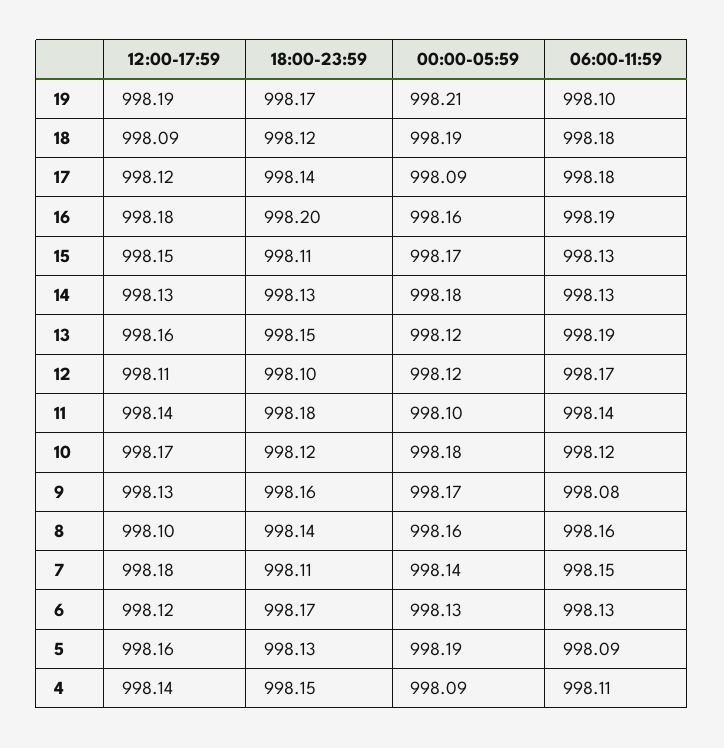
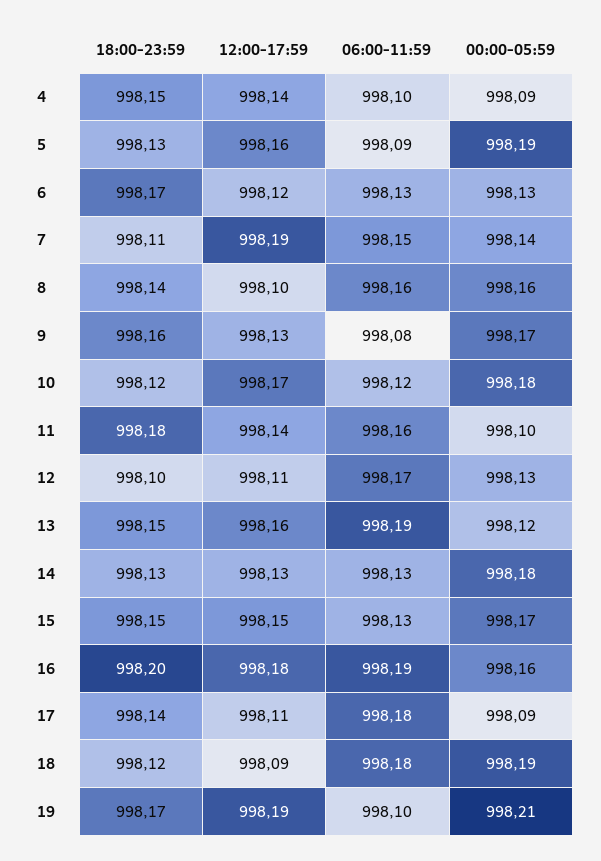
  {
    "12:00-17:59": {
      "19": 998.19,
      "18": 998.09,
-     "17": 998.12,
+     "17": 998.11,
      "16": 998.18,
      "15": 998.15,
      "14": 998.13,
      "13": 998.16,
      "12": 998.11,
      "11": 998.14,
      "10": 998.17,
      "9": 998.13,
      "8": 998.1,
-     "7": 998.18,
+     "7": 998.19,
      "6": 998.12,
      "5": 998.16,
      "4": 998.14
    },
    "18:00-23:59": {
      "19": 998.17,
      "18": 998.12,
      "17": 998.14,
      "16": 998.2,
-     "15": 998.11,
+     "15": 998.15,
      "14": 998.13,
      "13": 998.15,
      "12": 998.1,
      "11": 998.18,
      "10": 998.12,
      "9": 998.16,
      "8": 998.14,
      "7": 998.11,
      "6": 998.17,
      "5": 998.13,
      "4": 998.15
    },
    "00:00-05:59": {
      "19": 998.21,
      "18": 998.19,
      "17": 998.09,
      "16": 998.16,
      "15": 998.17,
      "14": 998.18,
      "13": 998.12,
-     "12": 998.12,
+     "12": 998.13,
      "11": 998.1,
      "10": 998.18,
      "9": 998.17,
      "8": 998.16,
      "7": 998.14,
      "6": 998.13,
      "5": 998.19,
      "4": 998.09
    },
    "06:00-11:59": {
      "19": 998.1,
      "18": 998.18,
      "17": 998.18,
      "16": 998.19,
      "15": 998.13,
      "14": 998.13,
      "13": 998.19,
      "12": 998.17,
-     "11": 998.14,
+     "11": 998.16,
      "10": 998.12,
      "9": 998.08,
      "8": 998.16,
      "7": 998.15,
      "6": 998.13,
      "5": 998.09,
-     "4": 998.11
+     "4": 998.1
    }
  }

